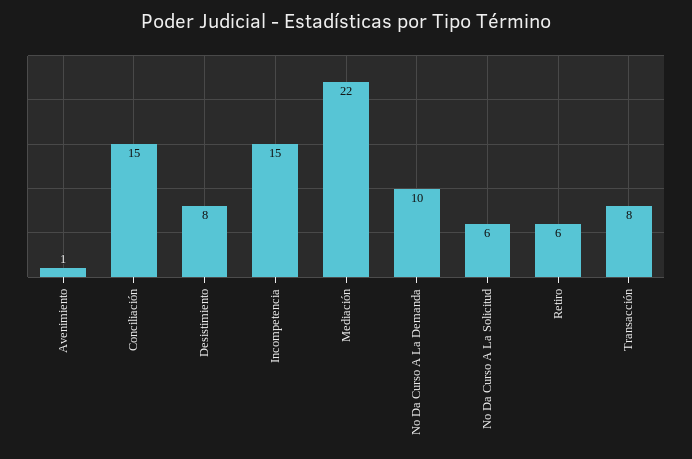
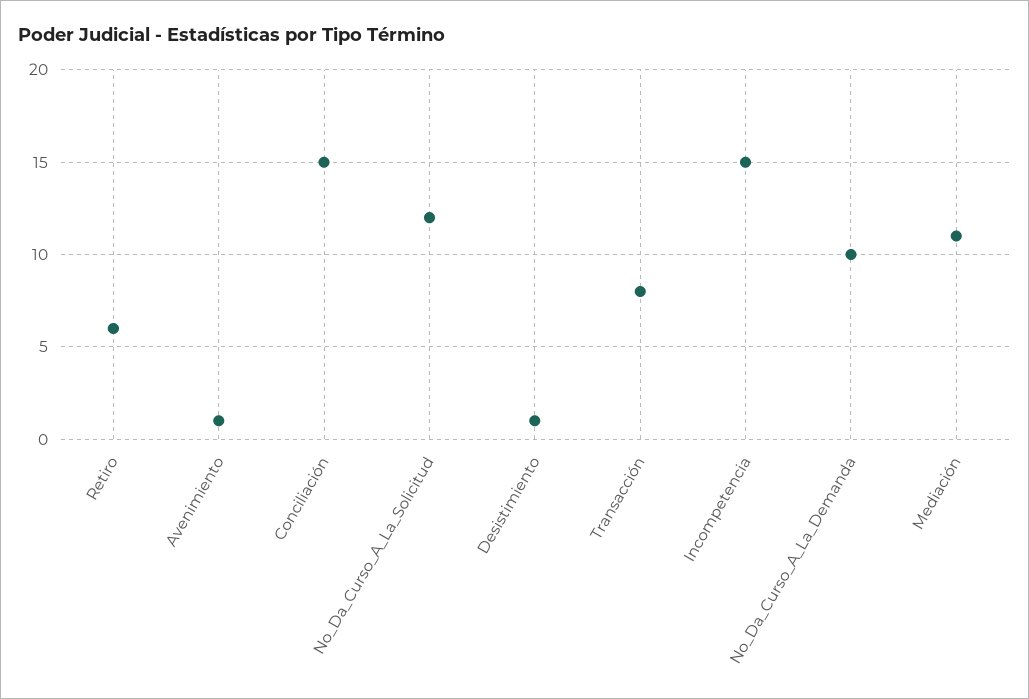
  {
    "Avenimiento": 1,
    "Conciliación": 15,
-   "Desistimiento": 8,
+   "Desistimiento": 1,
    "Incompetencia": 15,
-   "Mediación": 22,
+   "Mediación": 11,
    "No Da Curso A La Demanda": 10,
-   "No Da Curso A La Solicitud": 6,
+   "No Da Curso A La Solicitud": 12,
    "Retiro": 6,
    "Transacción": 8
  }

